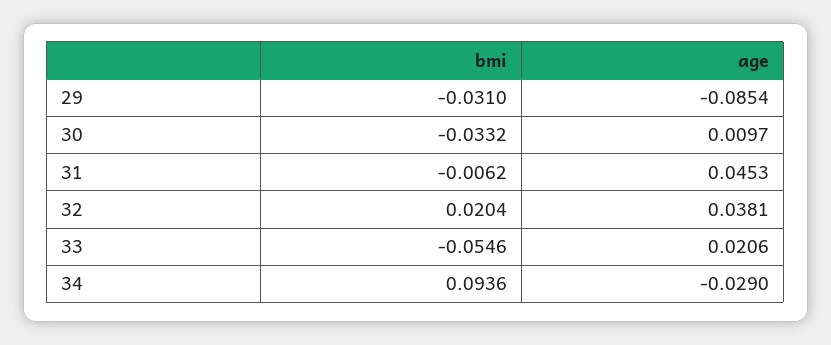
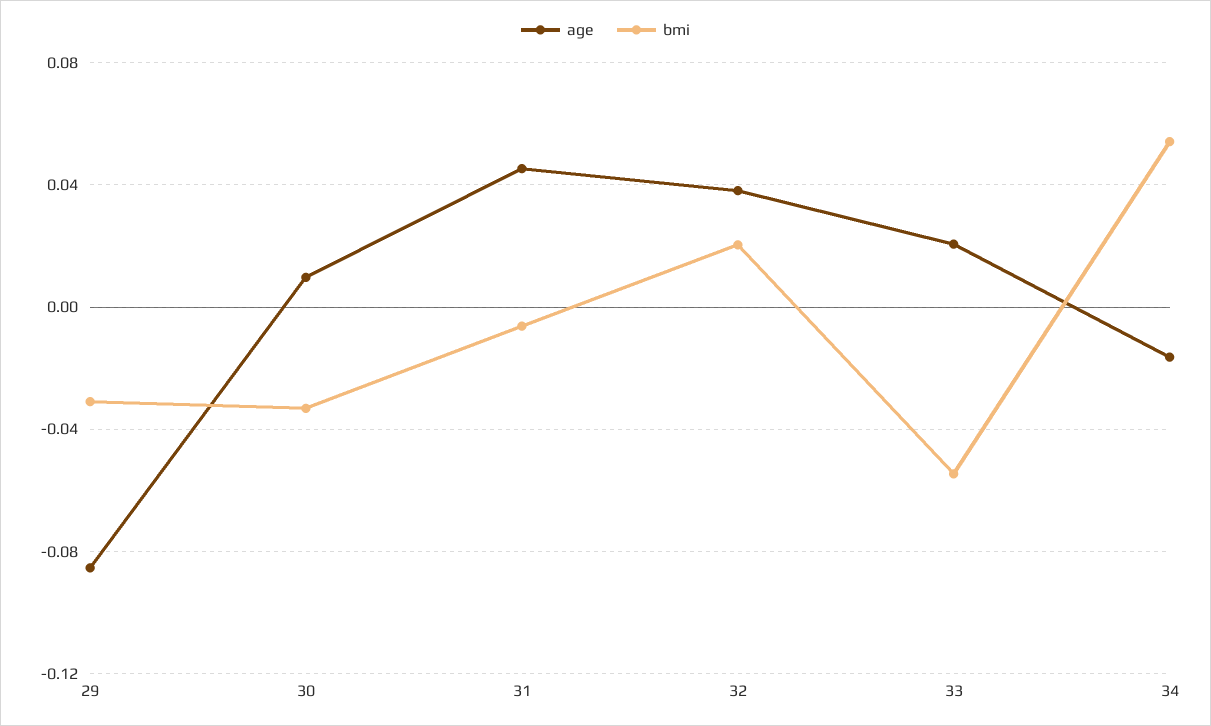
  {
    "bmi": {
      "29": -0.031,
      "30": -0.0332,
      "31": -0.0062,
      "32": 0.0204,
      "33": -0.0546,
-     "34": 0.0936
+     "34": 0.055
    },
    "age": {
      "29": -0.0854,
      "30": 0.0097,
      "31": 0.0453,
      "32": 0.0381,
      "33": 0.0206,
-     "34": -0.029
+     "34": -0.015
    }
  }

